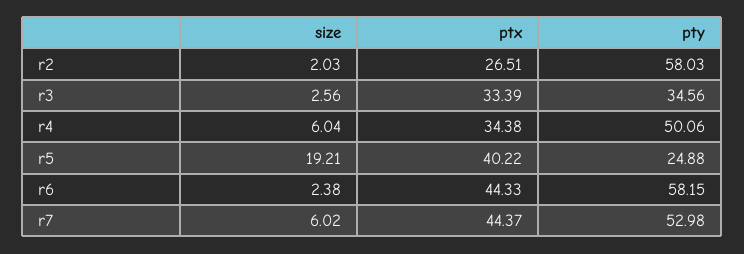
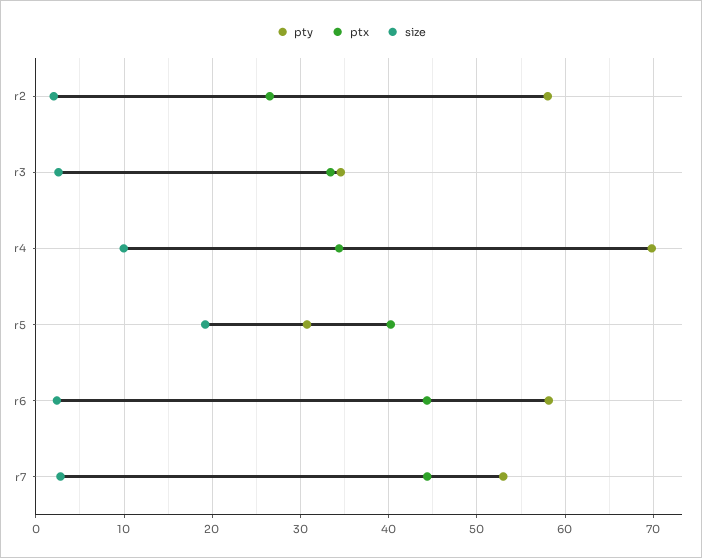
  {
    "size": {
      "r2": 2.03,
      "r3": 2.56,
-     "r4": 6.04,
+     "r4": 10,
      "r5": 19.21,
      "r6": 2.38,
-     "r7": 6.02
+     "r7": 3
    },
    "ptx": {
      "r2": 26.51,
      "r3": 33.39,
      "r4": 34.38,
      "r5": 40.22,
      "r6": 44.33,
      "r7": 44.37
    },
    "pty": {
      "r2": 58.03,
      "r3": 34.56,
-     "r4": 50.06,
+     "r4": 70,
-     "r5": 24.88,
+     "r5": 31,
      "r6": 58.15,
      "r7": 52.98
    }
  }

